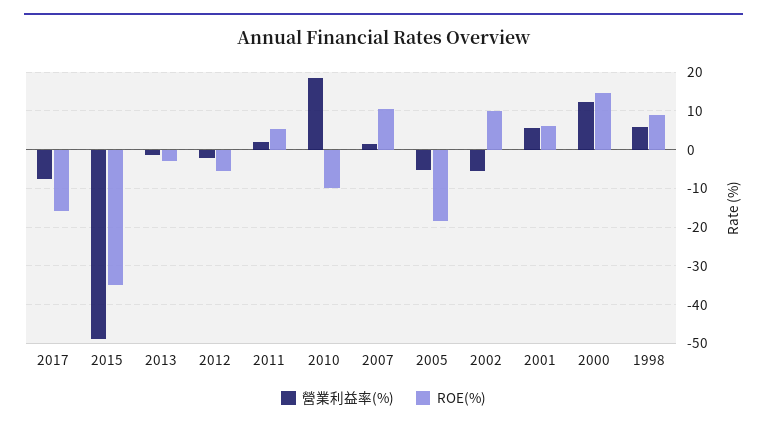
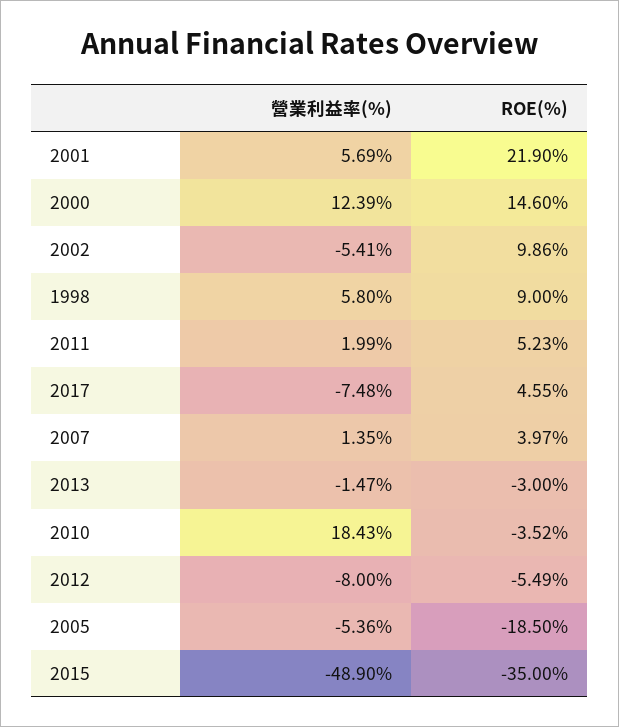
  {
    "營業利益率(%)": {
      "2017": -7.48,
      "2015": -48.9,
      "2013": -1.47,
-     "2012": -2,
+     "2012": -8,
      "2011": 1.99,
      "2010": 18.43,
      "2007": 1.35,
      "2005": -5.36,
      "2002": -5.41,
      "2001": 5.69,
      "2000": 12.39,
      "1998": 5.8
    },
    "ROE(%)": {
-     "2017": -16,
+     "2017": 4.55,
      "2015": -35,
      "2013": -3,
      "2012": -5.49,
      "2011": 5.23,
-     "2010": -10,
+     "2010": -3.52,
-     "2007": 10,
+     "2007": 3.97,
      "2005": -18.5,
      "2002": 9.86,
-     "2001": 6,
+     "2001": 21.9,
      "2000": 14.6,
      "1998": 9
    }
  }

